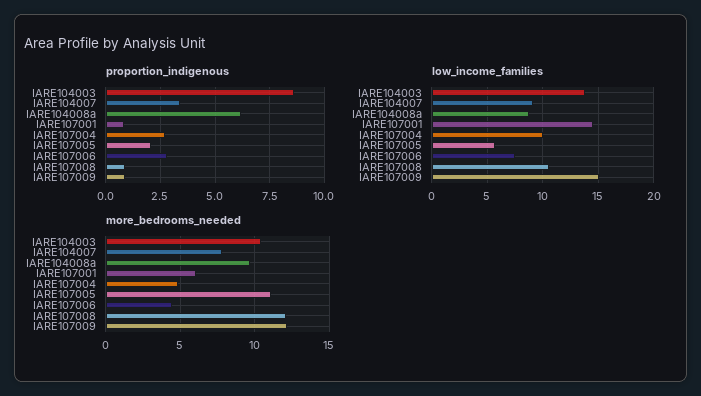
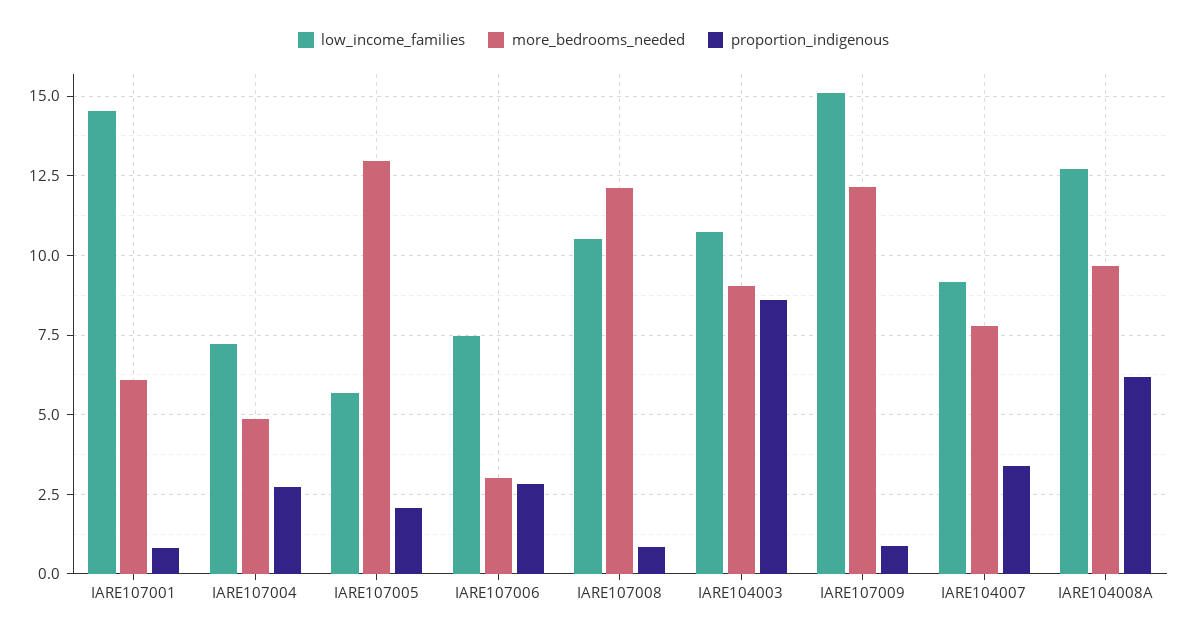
  {
    "proportion_indigenous": {
      "IARE104003": 8.5,
      "IARE104007": 3.5,
      "IARE104008a": 6.25,
      "IARE107001": 0.75,
      "IARE107004": 2.75,
      "IARE107005": 2,
      "IARE107006": 2.75,
      "IARE107008": 0.75,
      "IARE107009": 0.75
    },
    "low_income_families": {
-     "IARE104003": 14,
+     "IARE104003": 10.75,
      "IARE104007": 9.25,
-     "IARE104008a": 9,
+     "IARE104008a": 12.75,
      "IARE107001": 14.5,
-     "IARE107004": 10,
+     "IARE107004": 7.25,
      "IARE107005": 5.75,
      "IARE107006": 7.5,
      "IARE107008": 10.5,
      "IARE107009": 15
    },
    "more_bedrooms_needed": {
-     "IARE104003": 10.5,
+     "IARE104003": 9,
      "IARE104007": 7.75,
      "IARE104008a": 9.75,
      "IARE107001": 6,
      "IARE107004": 4.75,
-     "IARE107005": 11,
+     "IARE107005": 13,
-     "IARE107006": 4.5,
+     "IARE107006": 3,
      "IARE107008": 12.25,
      "IARE107009": 12.25
    }
  }

